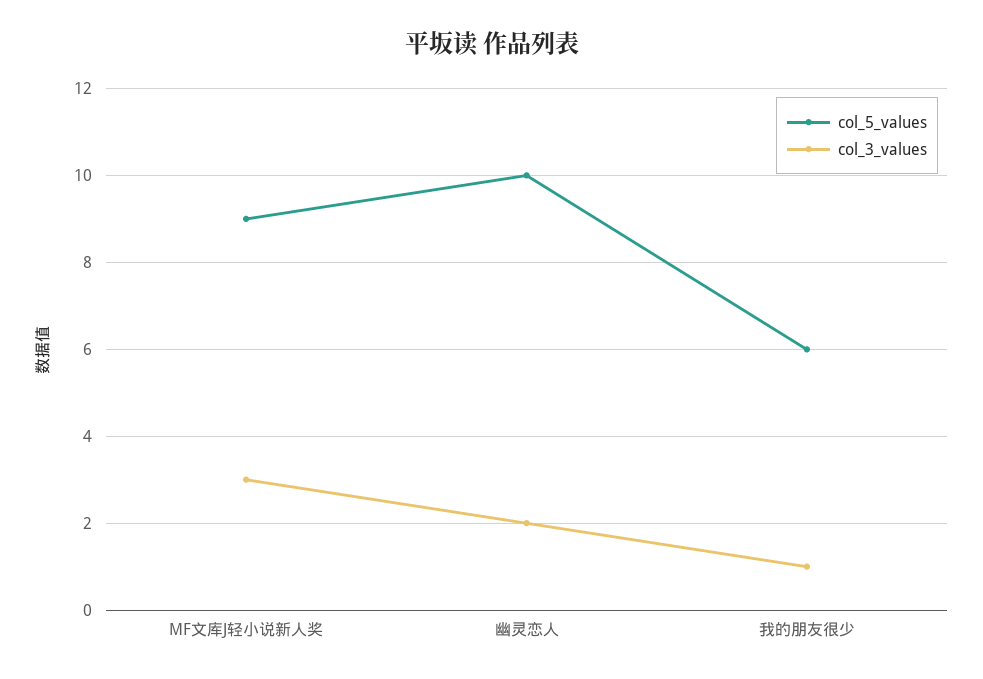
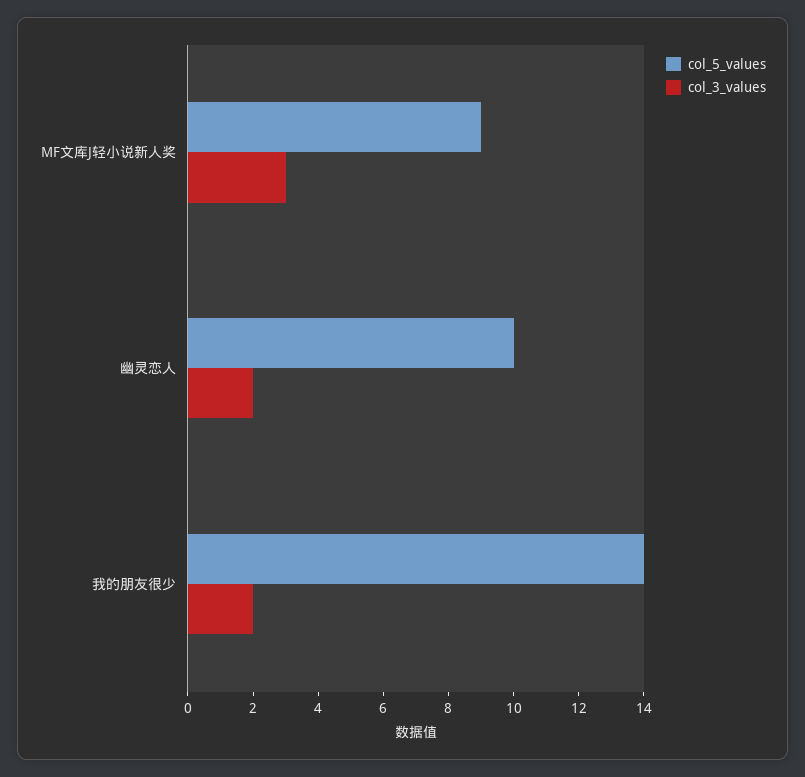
  {
    "col_5_values": {
      "MF文库J轻小说新人奖": 9,
      "幽灵恋人": 10,
-     "我的朋友很少": 6
+     "我的朋友很少": 14
    },
    "col_3_values": {
      "MF文库J轻小说新人奖": 3,
      "幽灵恋人": 2,
-     "我的朋友很少": 1
+     "我的朋友很少": 2
    }
  }

